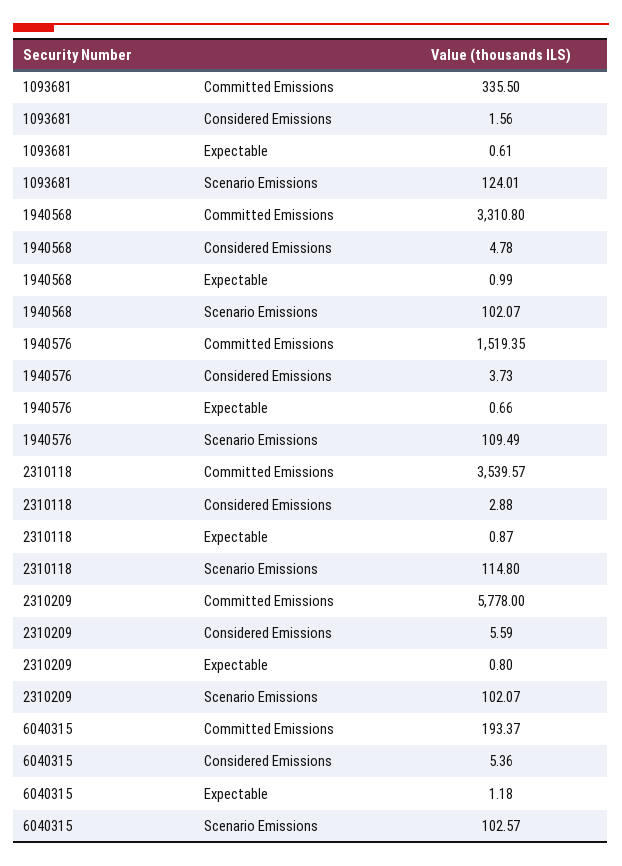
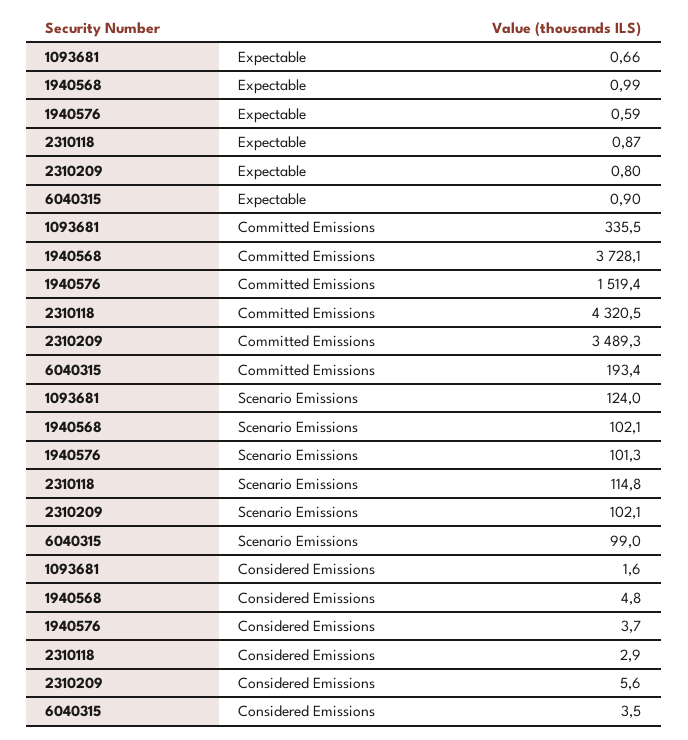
  {
    "1093681": {
      "Committed Emissions": 335.5,
      "Considered Emissions": 1.56,
-     "Expectable": 0.61,
+     "Expectable": 0.66,
      "Scenario Emissions": 124.01
    },
    "1940568": {
-     "Committed Emissions": 3310.8,
+     "Committed Emissions": 3728.1,
      "Considered Emissions": 4.78,
      "Expectable": 0.99,
      "Scenario Emissions": 102.07
    },
    "1940576": {
      "Committed Emissions": 1519.35,
      "Considered Emissions": 3.73,
-     "Expectable": 0.66,
+     "Expectable": 0.59,
-     "Scenario Emissions": 109.49
+     "Scenario Emissions": 101.3
    },
    "2310118": {
-     "Committed Emissions": 3539.57,
+     "Committed Emissions": 4320.5,
      "Considered Emissions": 2.88,
      "Expectable": 0.87,
      "Scenario Emissions": 114.8
    },
    "2310209": {
-     "Committed Emissions": 5778,
+     "Committed Emissions": 3489.3,
      "Considered Emissions": 5.59,
      "Expectable": 0.8,
      "Scenario Emissions": 102.07
    },
    "6040315": {
      "Committed Emissions": 193.37,
-     "Considered Emissions": 5.36,
+     "Considered Emissions": 3.5,
-     "Expectable": 1.18,
+     "Expectable": 0.9,
-     "Scenario Emissions": 102.57
+     "Scenario Emissions": 99
    }
  }

